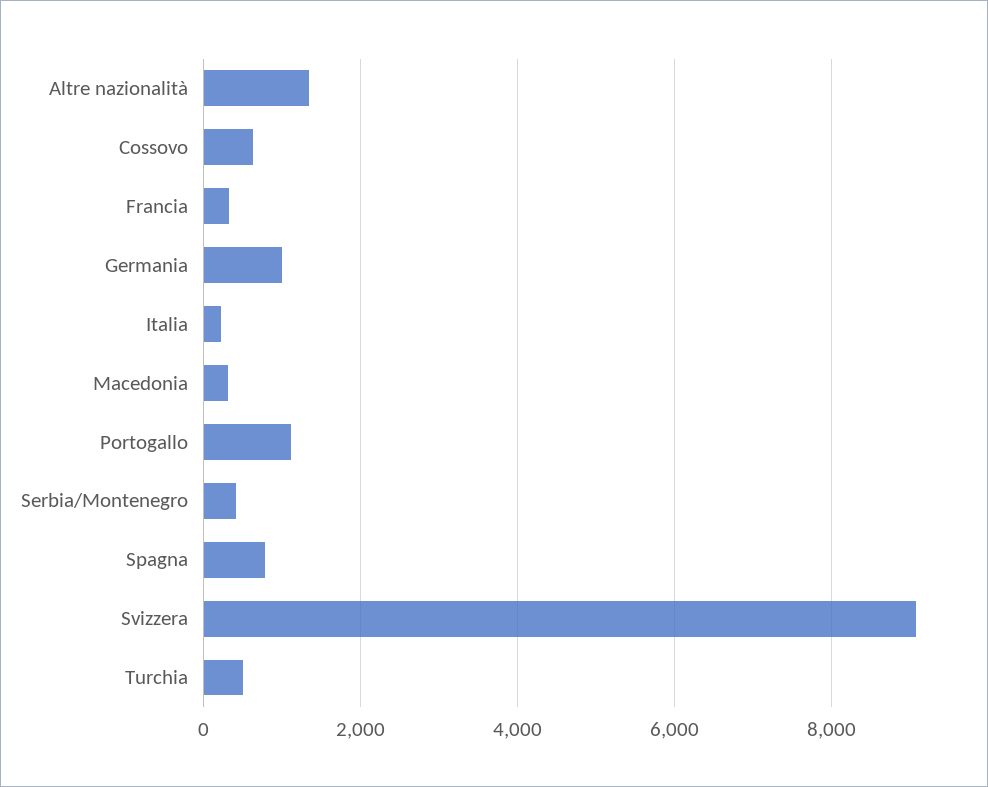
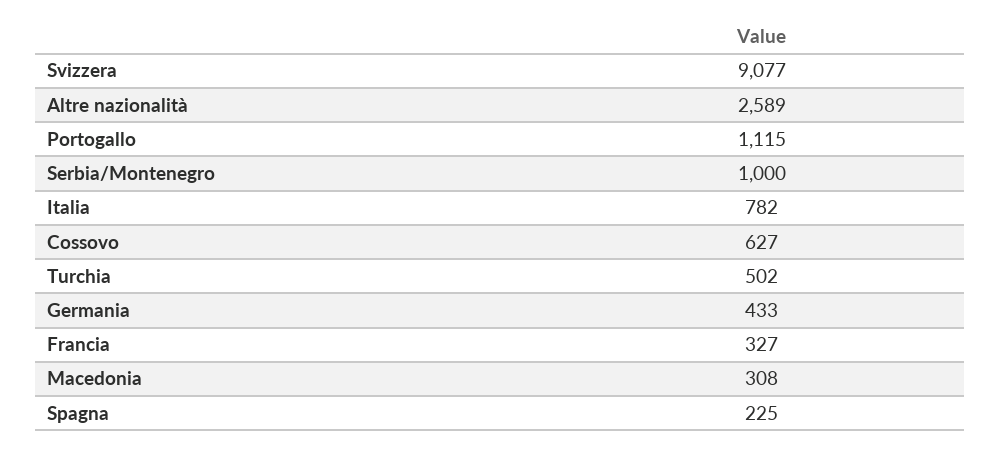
  {
-   "Altre nazionalità": 1400,
+   "Altre nazionalità": 2589,
    "Cossovo": 627,
    "Francia": 327,
-   "Germania": 1000,
+   "Germania": 433,
-   "Italia": 200,
+   "Italia": 782,
    "Macedonia": 308,
    "Portogallo": 1115,
-   "Serbia/Montenegro": 400,
+   "Serbia/Montenegro": 1000,
-   "Spagna": 800,
+   "Spagna": 225,
    "Svizzera": 9077,
    "Turchia": 502
  }

